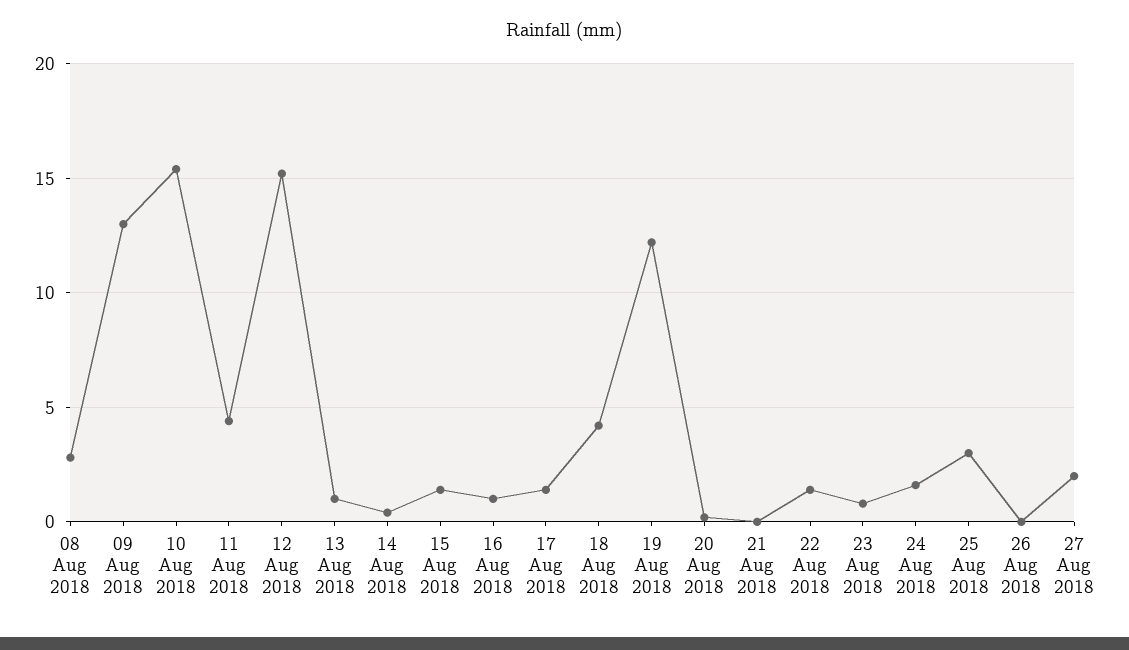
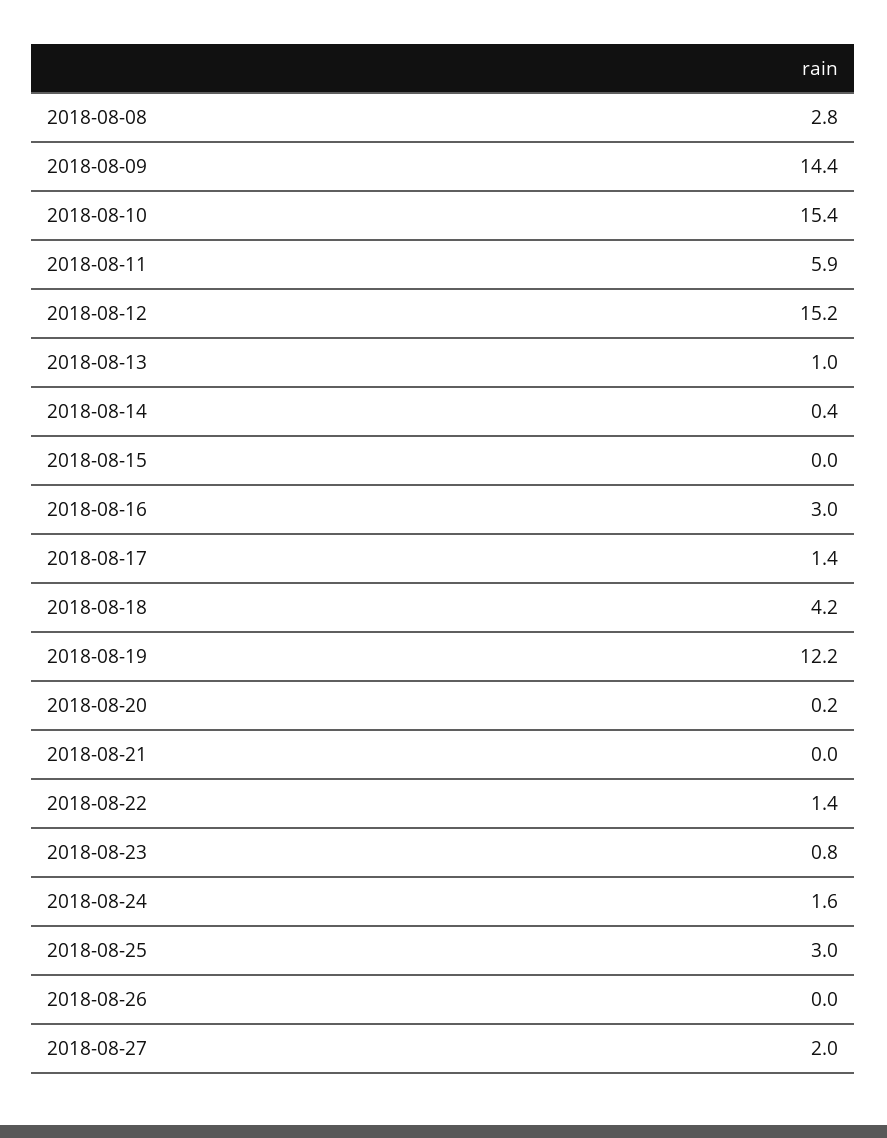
  {
    "08 Aug 2018": 2.8,
-   "09 Aug 2018": 13,
+   "09 Aug 2018": 14.4,
    "10 Aug 2018": 15.4,
-   "11 Aug 2018": 4.5,
+   "11 Aug 2018": 5.9,
    "12 Aug 2018": 15.2,
    "13 Aug 2018": 1,
    "14 Aug 2018": 0.4,
-   "15 Aug 2018": 1.5,
+   "15 Aug 2018": 0,
-   "16 Aug 2018": 1,
+   "16 Aug 2018": 3,
    "17 Aug 2018": 1.4,
    "18 Aug 2018": 4.2,
    "19 Aug 2018": 12.2,
    "20 Aug 2018": 0.2,
    "21 Aug 2018": 0,
    "22 Aug 2018": 1.4,
    "23 Aug 2018": 0.8,
    "24 Aug 2018": 1.6,
    "25 Aug 2018": 3,
    "26 Aug 2018": 0,
    "27 Aug 2018": 2
  }

